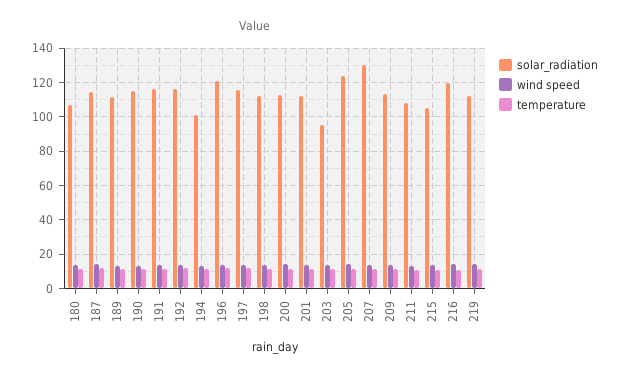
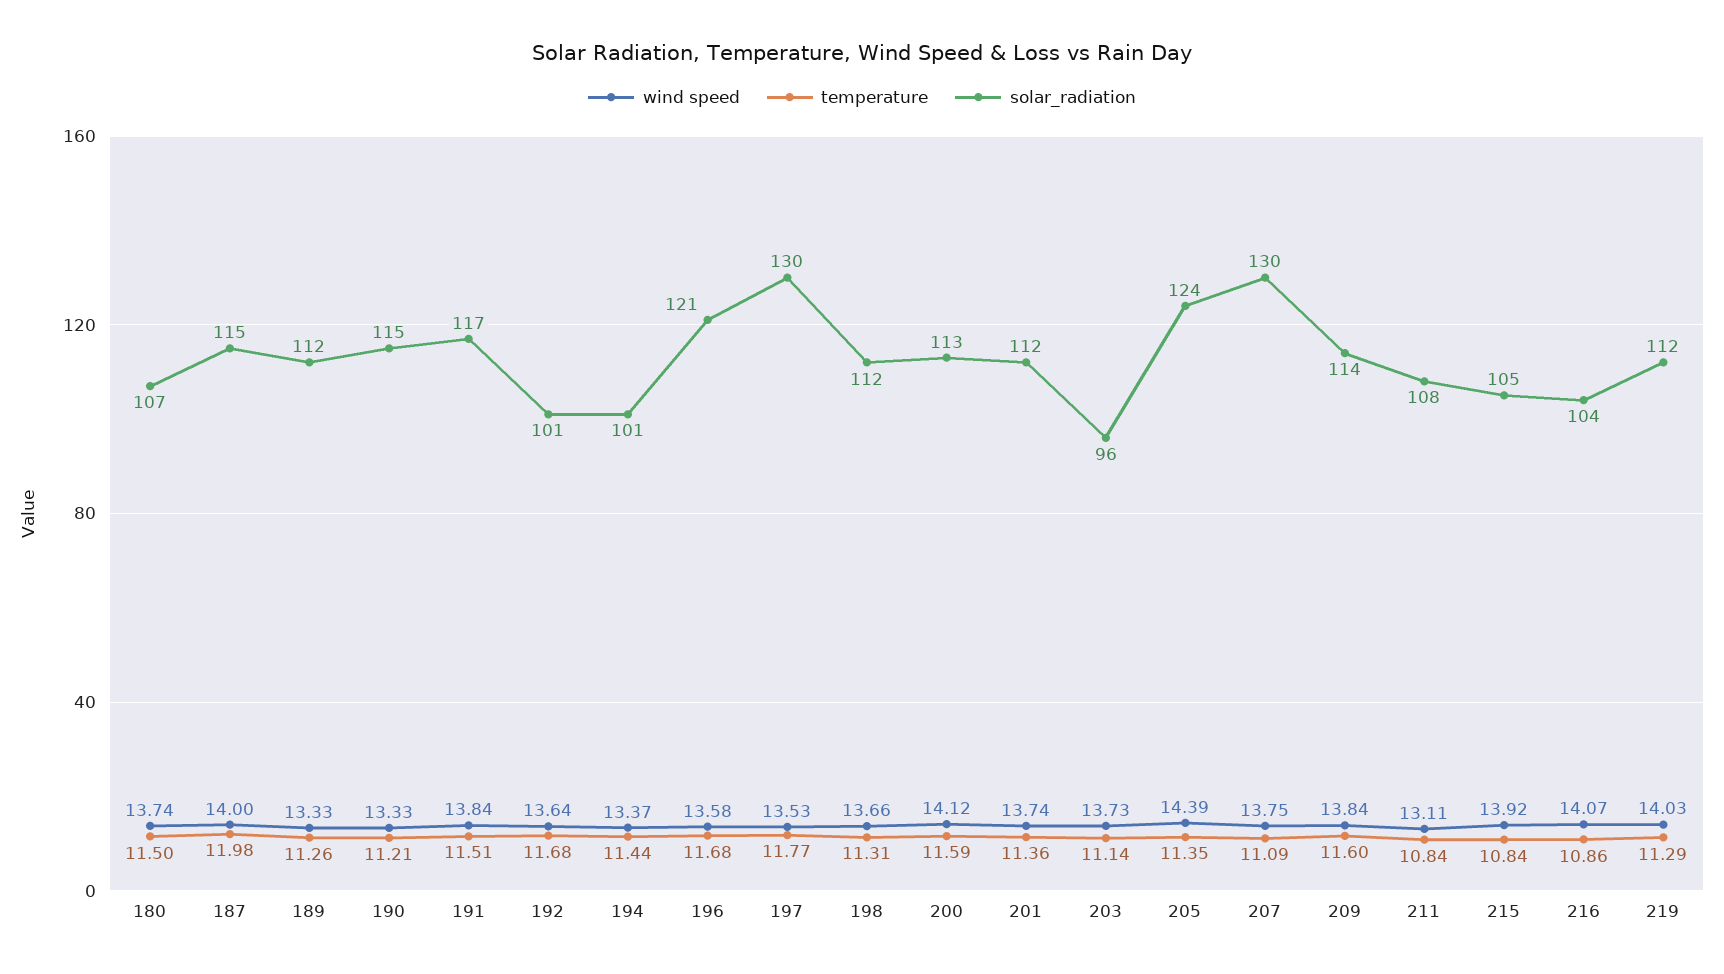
  {
    "solar_radiation": {
      "180": 107,
      "187": 115,
      "189": 112,
      "190": 115,
      "191": 117,
-     "192": 115,
+     "192": 101,
      "194": 101,
      "196": 121,
-     "197": 115,
+     "197": 130,
      "198": 112,
      "200": 113,
      "201": 112,
      "203": 96,
      "205": 124,
      "207": 130,
      "209": 114,
      "211": 108,
      "215": 105,
-     "216": 120,
+     "216": 104,
      "219": 112
    },
    "wind speed": {
      "180": 13.74,
      "187": 14,
      "189": 13.33,
      "190": 13.33,
      "191": 13.84,
      "192": 13.64,
      "194": 13.37,
      "196": 13.58,
      "197": 13.53,
      "198": 13.66,
      "200": 14.12,
      "201": 13.74,
      "203": 13.73,
      "205": 14.39,
      "207": 13.75,
      "209": 13.84,
      "211": 13.11,
      "215": 13.92,
      "216": 14.07,
      "219": 14.03
    },
    "temperature": {
      "180": 11.5,
      "187": 11.98,
      "189": 11.26,
      "190": 11.21,
      "191": 11.51,
      "192": 11.68,
      "194": 11.44,
      "196": 11.68,
      "197": 11.77,
      "198": 11.31,
      "200": 11.59,
      "201": 11.36,
      "203": 11.14,
      "205": 11.35,
      "207": 11.09,
      "209": 11.6,
      "211": 10.84,
      "215": 10.84,
      "216": 10.86,
      "219": 11.29
    }
  }

